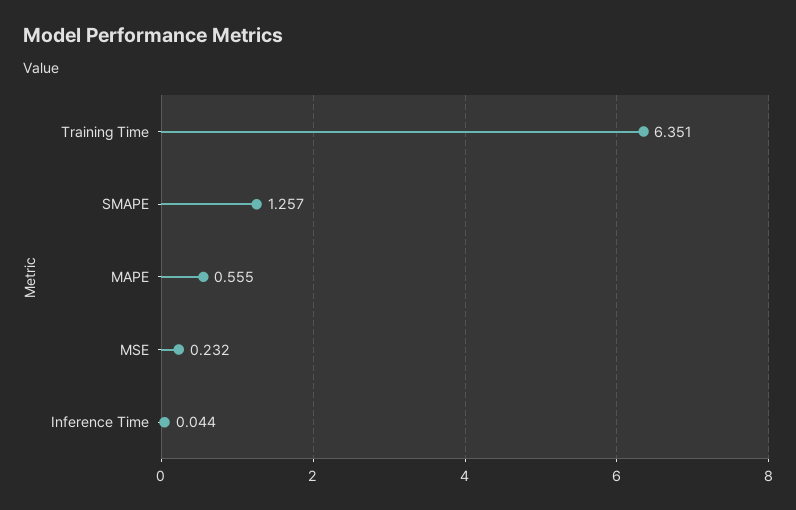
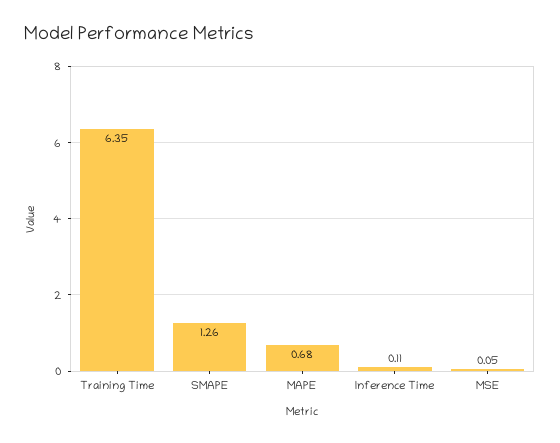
  {
    "Training Time": 6.351,
    "SMAPE": 1.257,
-   "MAPE": 0.555,
+   "MAPE": 0.68,
-   "MSE": 0.232,
+   "MSE": 0.05,
-   "Inference Time": 0.044
+   "Inference Time": 0.11
  }

